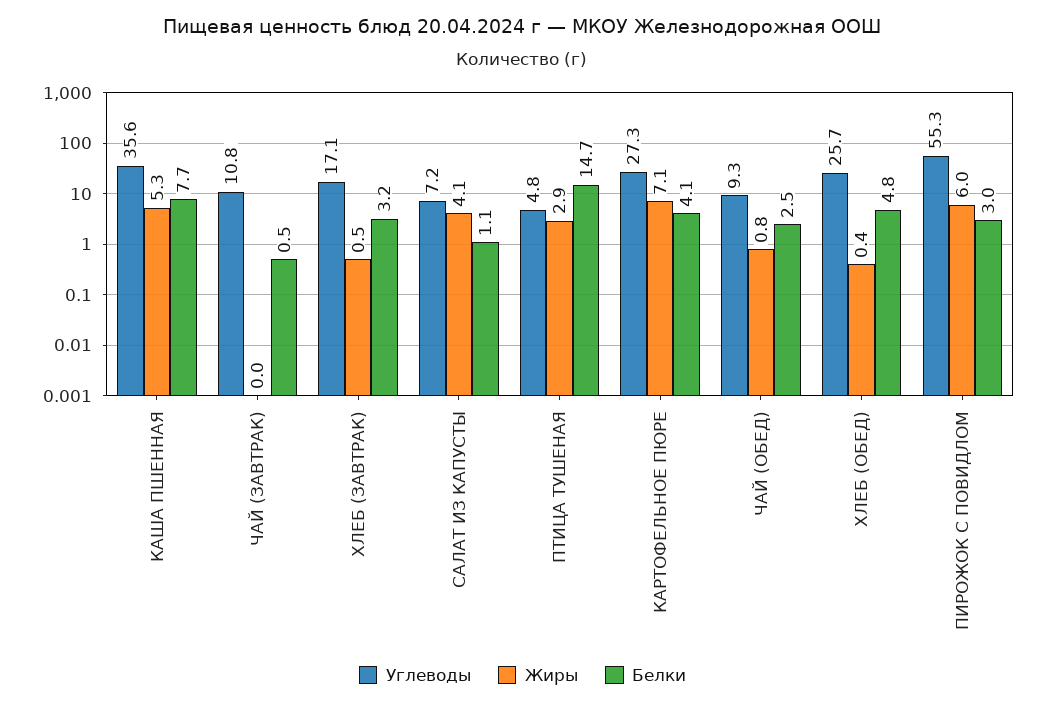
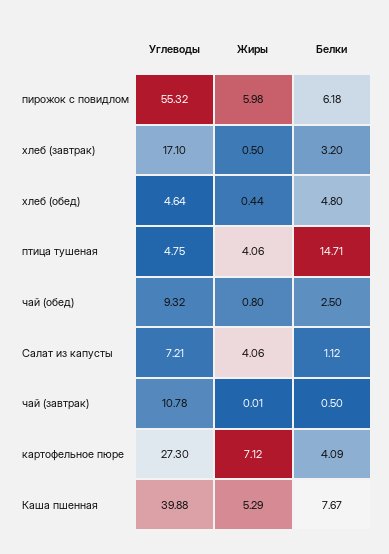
  {
    "Углеводы": {
-     "КАША ПШЕННАЯ": 35.6,
+     "КАША ПШЕННАЯ": 39.88,
      "ЧАЙ (ЗАВТРАК)": 10.78,
      "ХЛЕБ (ЗАВТРАК)": 17.1,
      "САЛАТ ИЗ КАПУСТЫ": 7.21,
      "ПТИЦА ТУШЕНАЯ": 4.75,
      "КАРТОФЕЛЬНОЕ ПЮРЕ": 27.3,
      "ЧАЙ (ОБЕД)": 9.32,
-     "ХЛЕБ (ОБЕД)": 25.7,
+     "ХЛЕБ (ОБЕД)": 4.64,
      "ПИРОЖОК С ПОВИДЛОМ": 55.32
    },
    "Жиры": {
      "КАША ПШЕННАЯ": 5.29,
      "ЧАЙ (ЗАВТРАК)": 0.01,
      "ХЛЕБ (ЗАВТРАК)": 0.5,
      "САЛАТ ИЗ КАПУСТЫ": 4.06,
-     "ПТИЦА ТУШЕНАЯ": 2.9,
+     "ПТИЦА ТУШЕНАЯ": 4.06,
      "КАРТОФЕЛЬНОЕ ПЮРЕ": 7.12,
      "ЧАЙ (ОБЕД)": 0.8,
      "ХЛЕБ (ОБЕД)": 0.44,
      "ПИРОЖОК С ПОВИДЛОМ": 5.98
    },
    "Белки": {
      "КАША ПШЕННАЯ": 7.67,
      "ЧАЙ (ЗАВТРАК)": 0.5,
      "ХЛЕБ (ЗАВТРАК)": 3.2,
      "САЛАТ ИЗ КАПУСТЫ": 1.12,
      "ПТИЦА ТУШЕНАЯ": 14.71,
      "КАРТОФЕЛЬНОЕ ПЮРЕ": 4.09,
      "ЧАЙ (ОБЕД)": 2.5,
      "ХЛЕБ (ОБЕД)": 4.8,
-     "ПИРОЖОК С ПОВИДЛОМ": 3
+     "ПИРОЖОК С ПОВИДЛОМ": 6.18
    }
  }

